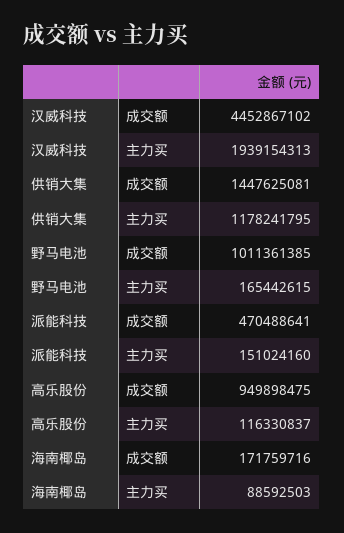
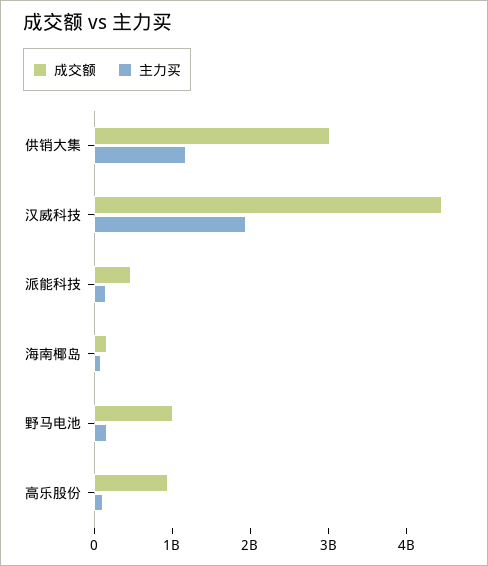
  {
    "成交额": {
      "汉威科技": 4452867102,
-     "供销大集": 1447625081,
+     "供销大集": 3000000000,
      "野马电池": 1011361385,
      "派能科技": 470488641,
      "高乐股份": 949898475,
      "海南椰岛": 171759716
    },
    "主力买": {
      "汉威科技": 1939154313,
      "供销大集": 1178241795,
      "野马电池": 165442615,
      "派能科技": 151024160,
      "高乐股份": 116330837,
      "海南椰岛": 88592503
    }
  }

